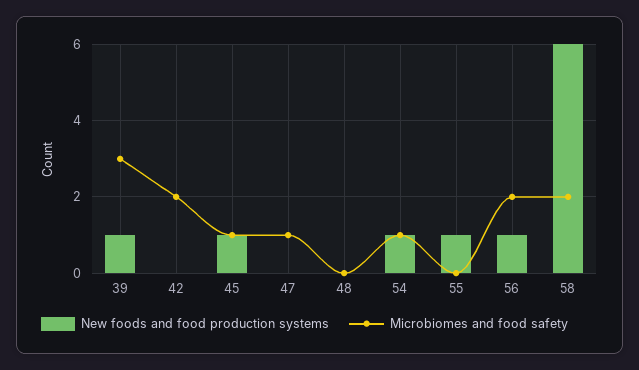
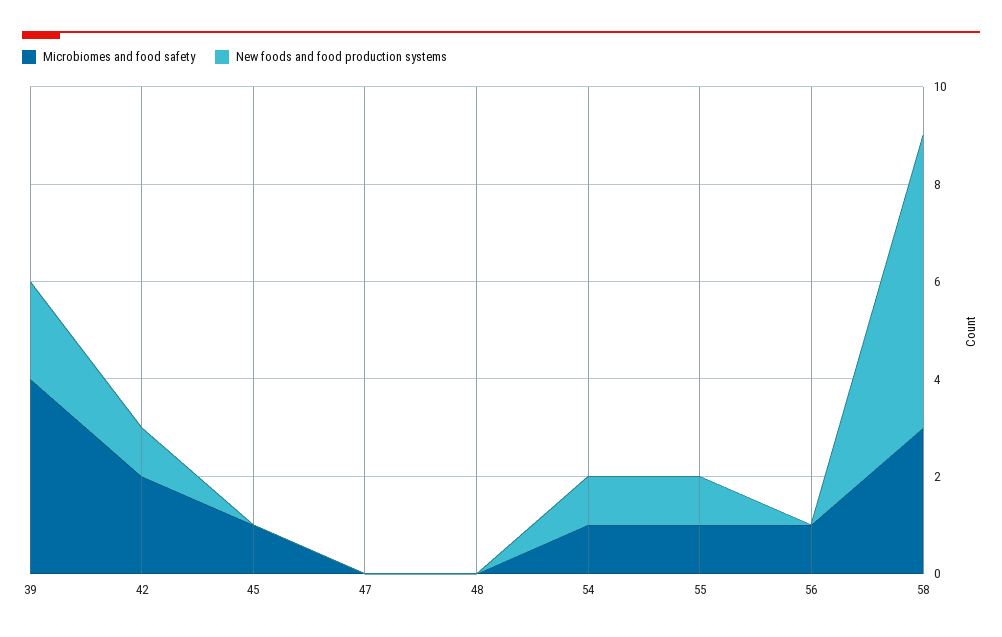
  {
    "New foods and food production systems": {
-     "39": 1,
+     "39": 2,
-     "42": 0,
+     "42": 1,
-     "45": 1,
+     "45": 0,
      "47": 0,
      "48": 0,
      "54": 1,
      "55": 1,
-     "56": 1,
+     "56": 0,
      "58": 6
    },
    "Microbiomes and food safety": {
-     "39": 3,
+     "39": 4,
      "42": 2,
      "45": 1,
-     "47": 1,
+     "47": 0,
      "48": 0,
      "54": 1,
-     "55": 0,
+     "55": 1,
-     "56": 2,
+     "56": 1,
-     "58": 2
+     "58": 3
    }
  }

